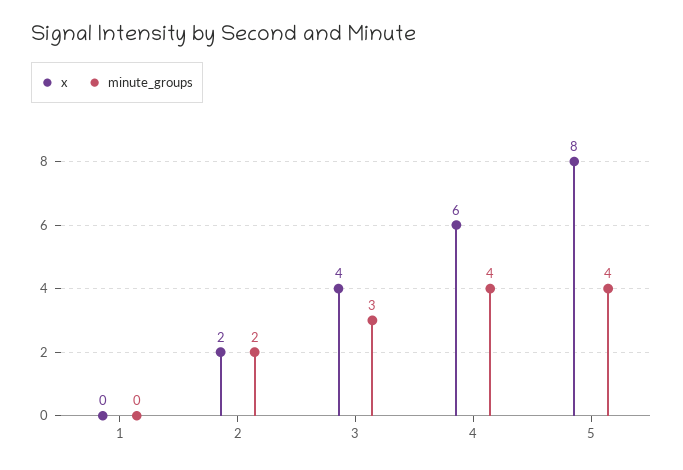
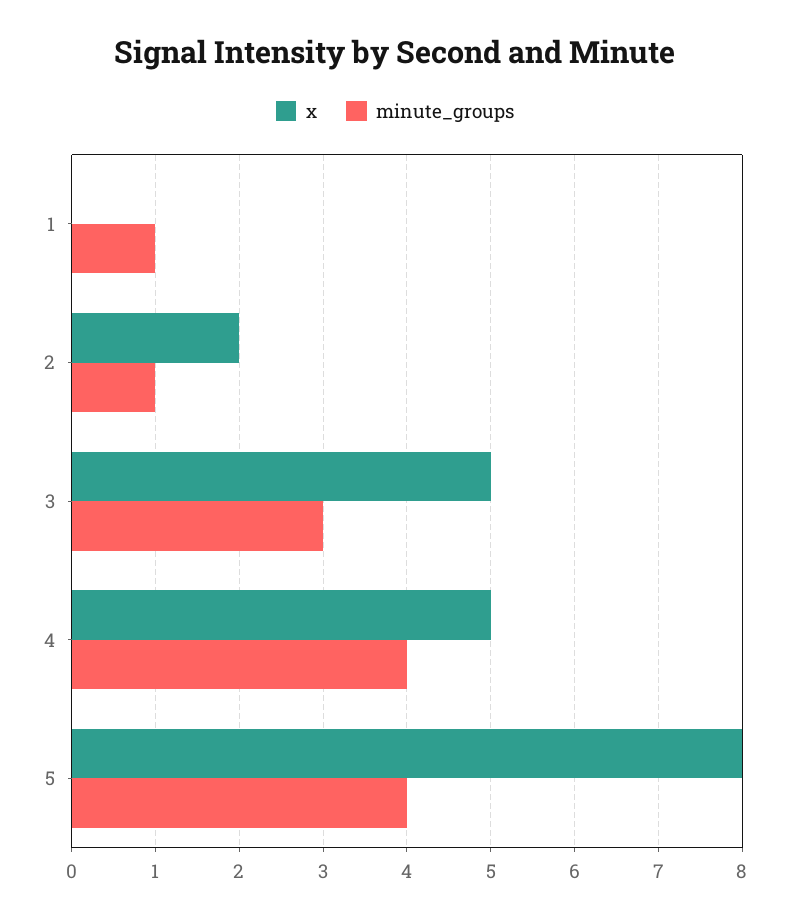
  {
    "x": {
      "1": 0,
      "2": 2,
-     "3": 4,
+     "3": 5,
-     "4": 6,
+     "4": 5,
      "5": 8
    },
    "minute_groups": {
-     "1": 0,
+     "1": 1,
-     "2": 2,
+     "2": 1,
      "3": 3,
      "4": 4,
      "5": 4
    }
  }

